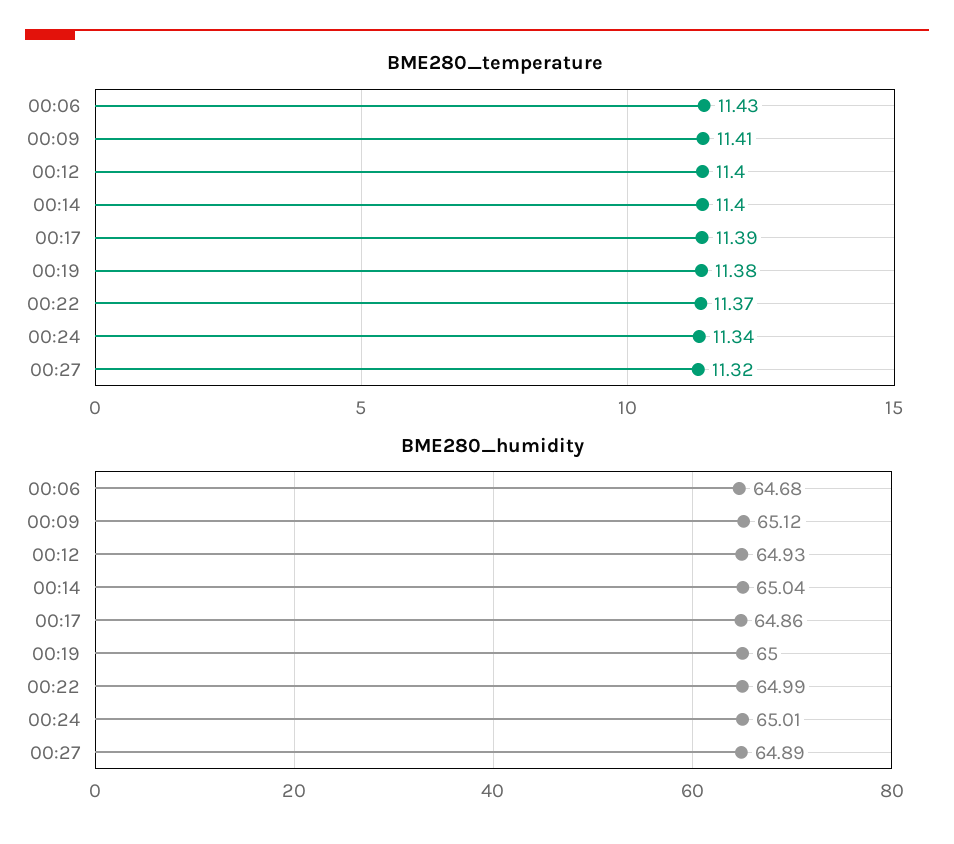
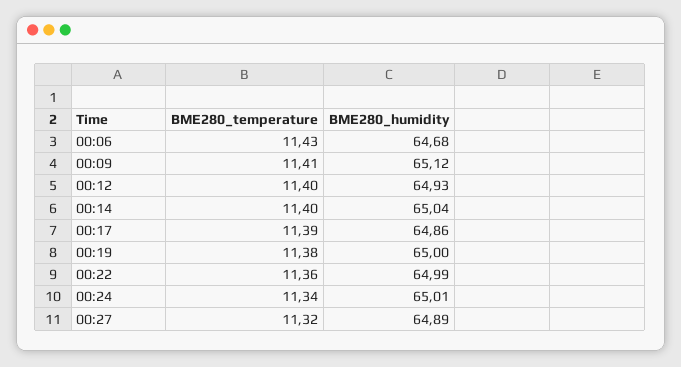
  {
    "BME280_temperature": {
      "00:06": 11.43,
      "00:09": 11.41,
      "00:12": 11.4,
      "00:14": 11.4,
      "00:17": 11.39,
      "00:19": 11.38,
-     "00:22": 11.37,
+     "00:22": 11.36,
      "00:24": 11.34,
      "00:27": 11.32
    },
    "BME280_humidity": {
      "00:06": 64.68,
      "00:09": 65.12,
      "00:12": 64.93,
      "00:14": 65.04,
      "00:17": 64.86,
      "00:19": 65,
      "00:22": 64.99,
      "00:24": 65.01,
      "00:27": 64.89
    }
  }

